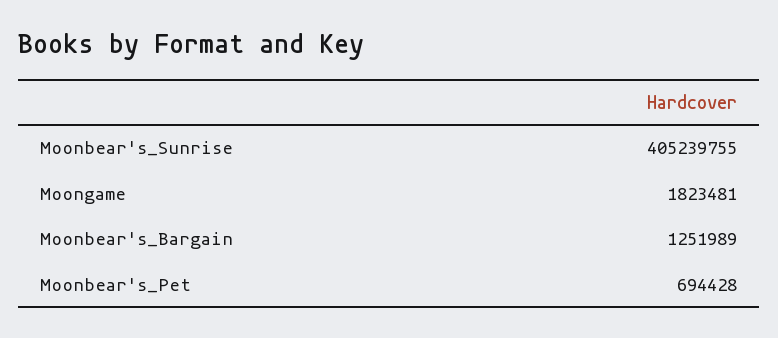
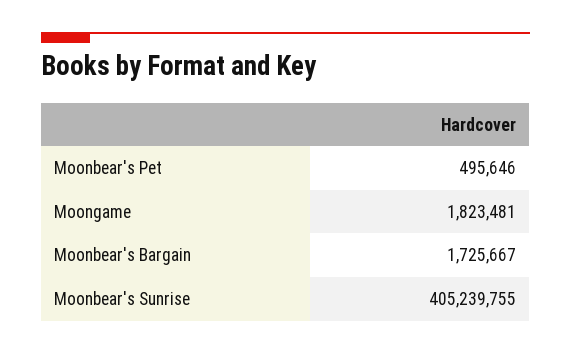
  {
    "Moonbear's_Sunrise": 405239755,
    "Moongame": 1823481,
-   "Moonbear's_Bargain": 1251989,
+   "Moonbear's_Bargain": 1725667,
-   "Moonbear's_Pet": 694428
+   "Moonbear's_Pet": 495646
  }

